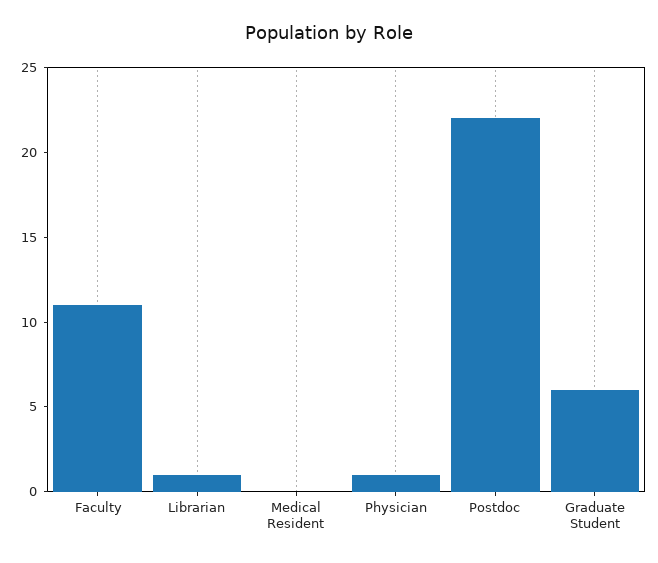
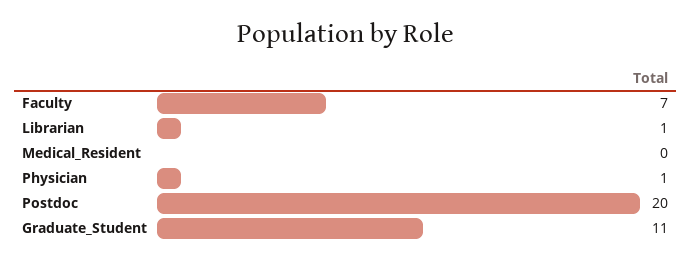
  {
-   "Faculty": 11,
+   "Faculty": 7,
    "Librarian": 1,
    "Medical Resident": 0,
    "Physician": 1,
-   "Postdoc": 22,
+   "Postdoc": 20,
-   "Graduate Student": 6
+   "Graduate Student": 11
  }

